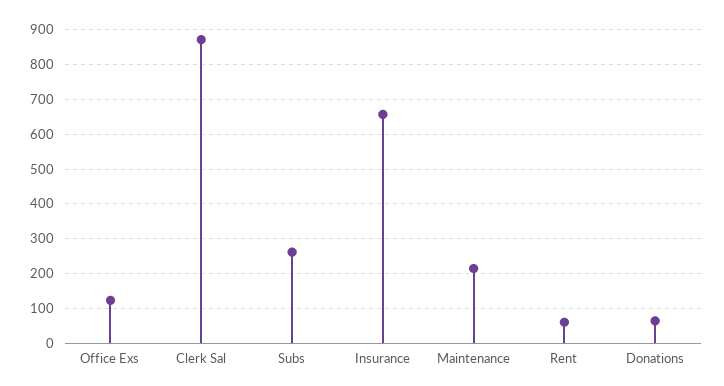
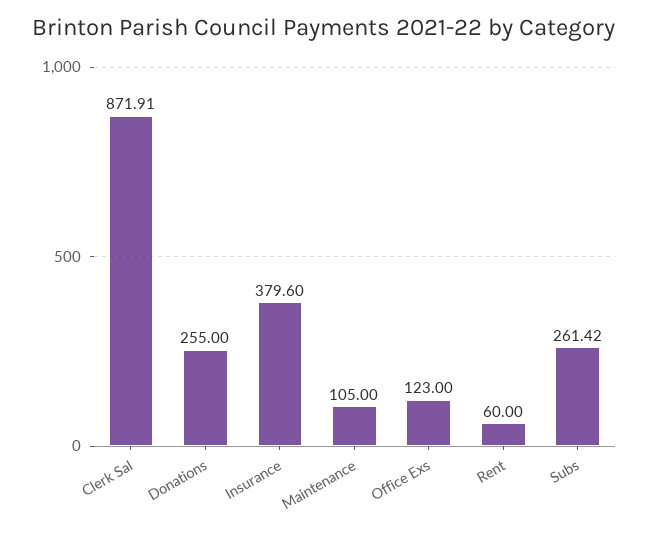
  {
    "Office Exs": 123,
    "Clerk Sal": 871.91,
    "Subs": 261.42,
-   "Insurance": 660,
+   "Insurance": 379.6,
-   "Maintenance": 220,
+   "Maintenance": 105,
    "Rent": 60,
-   "Donations": 60
+   "Donations": 255
  }

